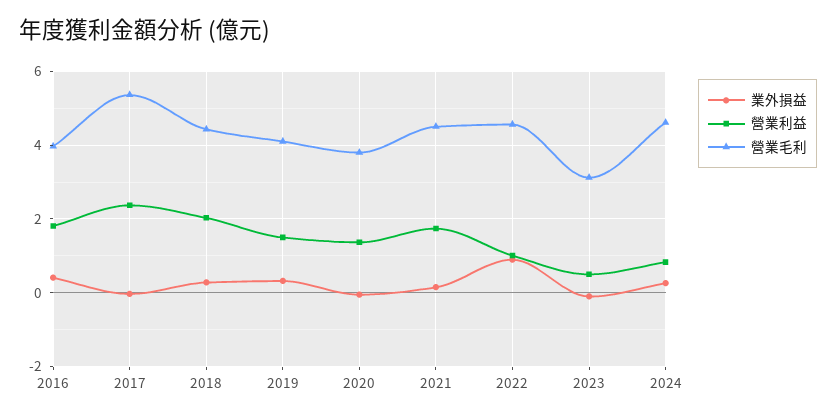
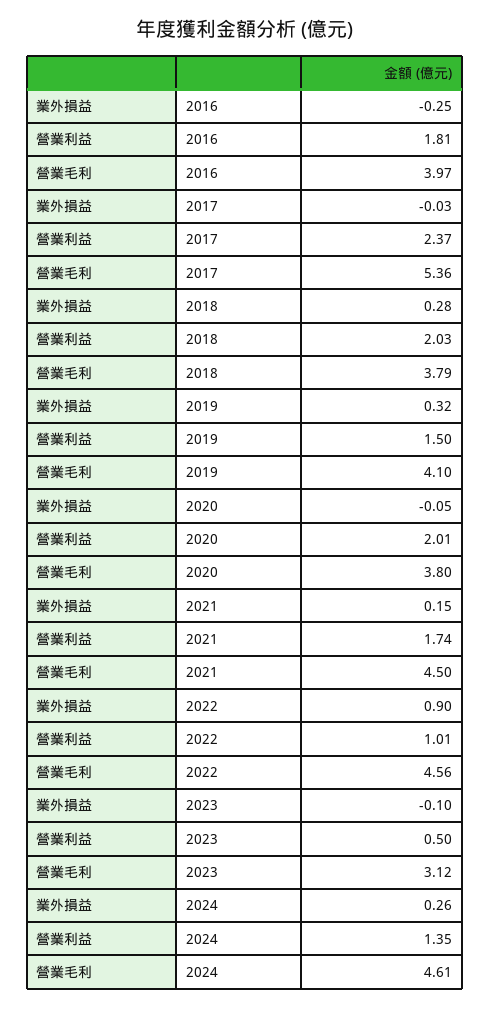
  {
    "業外損益": {
-     "2016": 0.4,
+     "2016": -0.25,
      "2017": -0.03,
      "2018": 0.28,
      "2019": 0.32,
      "2020": -0.05,
      "2021": 0.15,
      "2022": 0.9,
      "2023": -0.1,
      "2024": 0.26
    },
    "營業利益": {
      "2016": 1.81,
      "2017": 2.37,
      "2018": 2.03,
      "2019": 1.5,
-     "2020": 1.4,
+     "2020": 2.01,
      "2021": 1.74,
      "2022": 1.01,
      "2023": 0.5,
-     "2024": 0.8
+     "2024": 1.35
    },
    "營業毛利": {
      "2016": 3.97,
      "2017": 5.36,
-     "2018": 4.4,
+     "2018": 3.79,
      "2019": 4.1,
      "2020": 3.8,
      "2021": 4.5,
      "2022": 4.56,
      "2023": 3.12,
      "2024": 4.61
    }
  }

